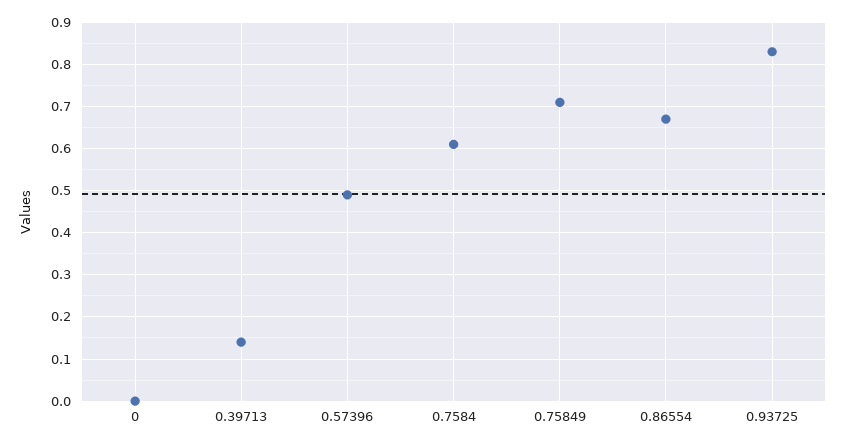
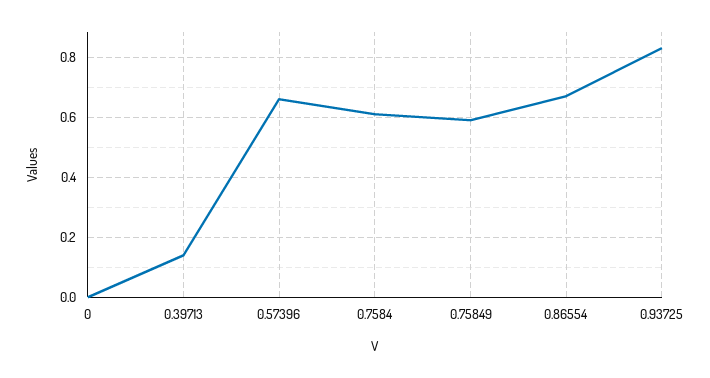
  {
    "0": 0,
    "0.39713": 0.15,
-   "0.57396": 0.5,
+   "0.57396": 0.65,
    "0.7584": 0.6,
-   "0.75849": 0.7,
+   "0.75849": 0.6,
    "0.86554": 0.65,
    "0.93725": 0.85
  }

